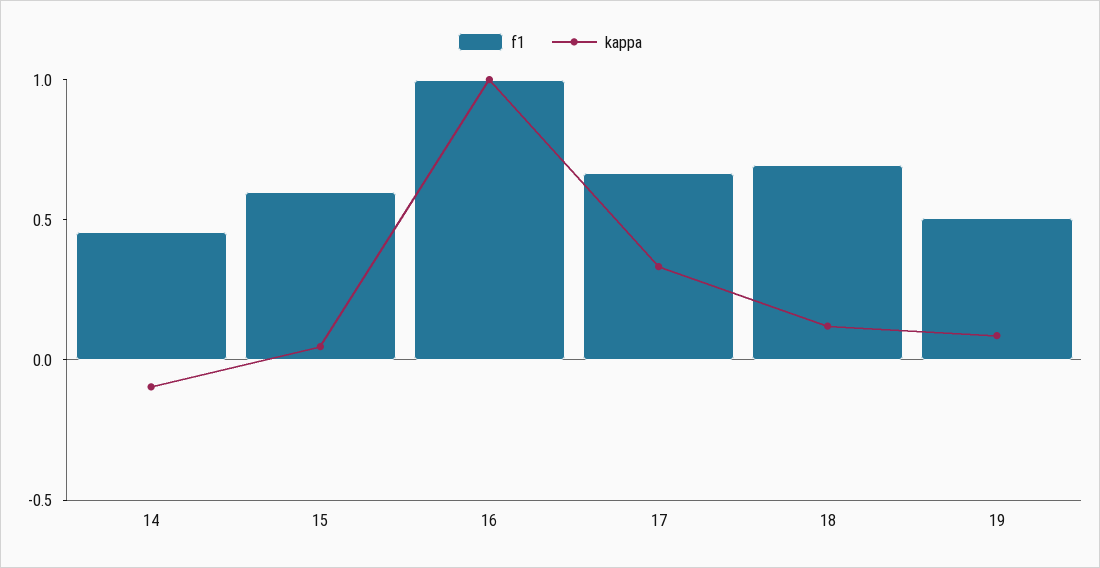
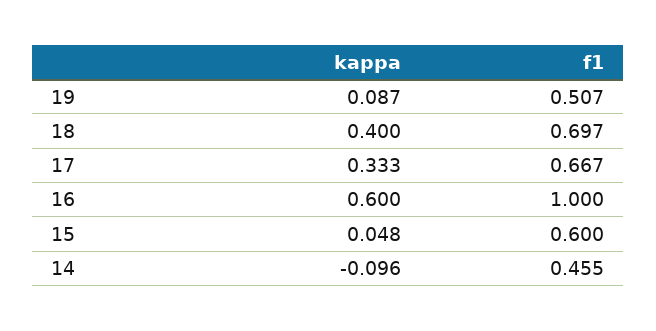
  {
    "f1": {
      "14": 0.455,
      "15": 0.6,
      "16": 1,
      "17": 0.667,
      "18": 0.697,
      "19": 0.507
    },
    "kappa": {
      "14": -0.096,
      "15": 0.048,
-     "16": 1,
+     "16": 0.6,
      "17": 0.333,
-     "18": 0.1,
+     "18": 0.4,
      "19": 0.087
    }
  }

